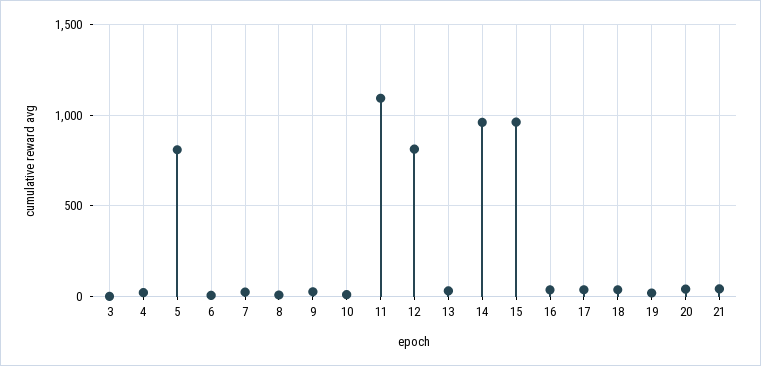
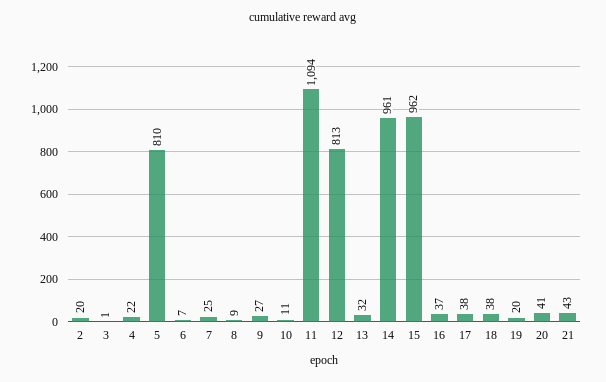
  {
    "3": 1,
    "4": 22,
    "5": 810,
    "6": 7,
    "7": 25,
    "8": 9,
    "9": 27,
    "10": 11,
    "11": 1094,
    "12": 813,
    "13": 32,
    "14": 961,
    "15": 962,
    "16": 37,
    "17": 38,
    "18": 38,
    "19": 20,
    "20": 41,
-   "21": 43
+   "21": 43,
+   "2": 20
  }

